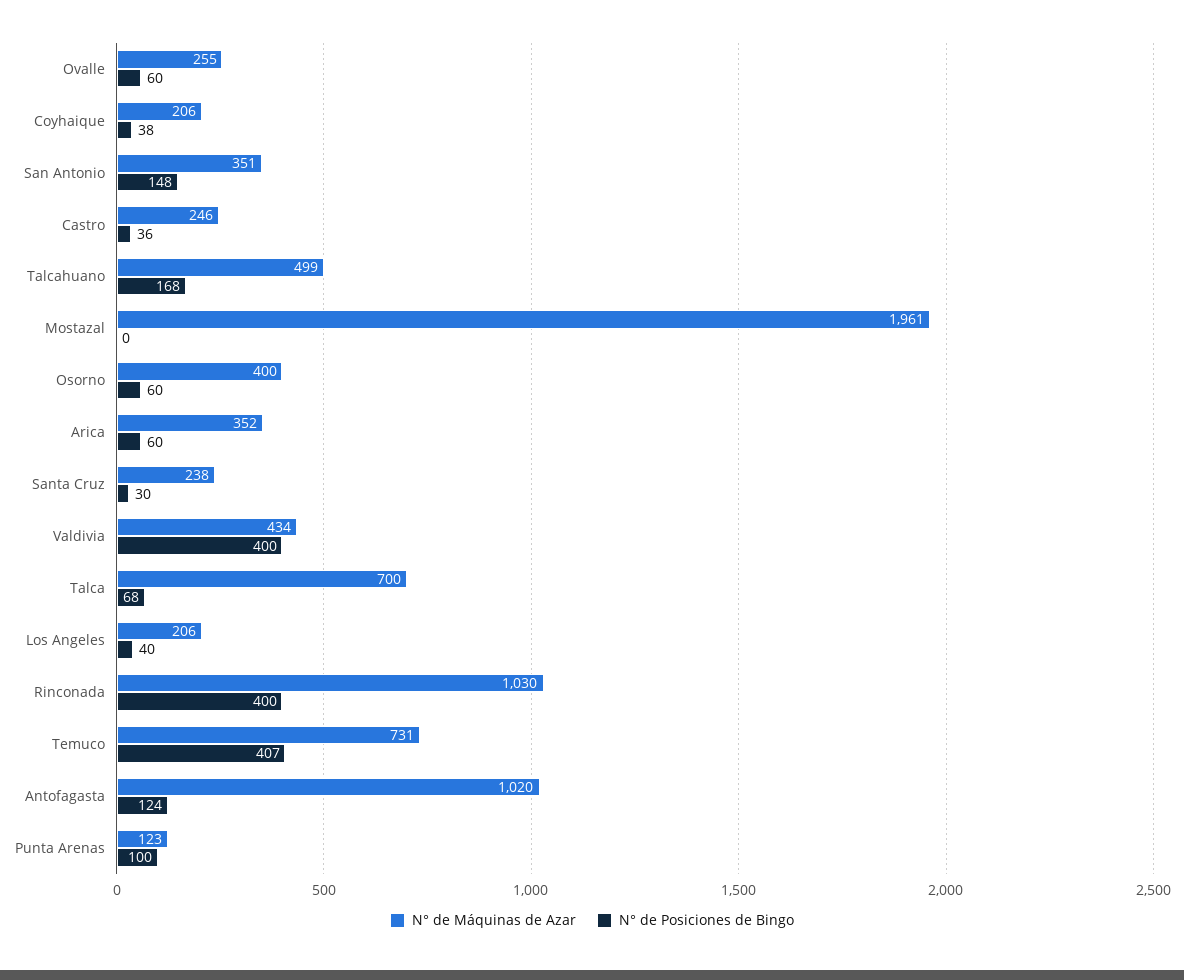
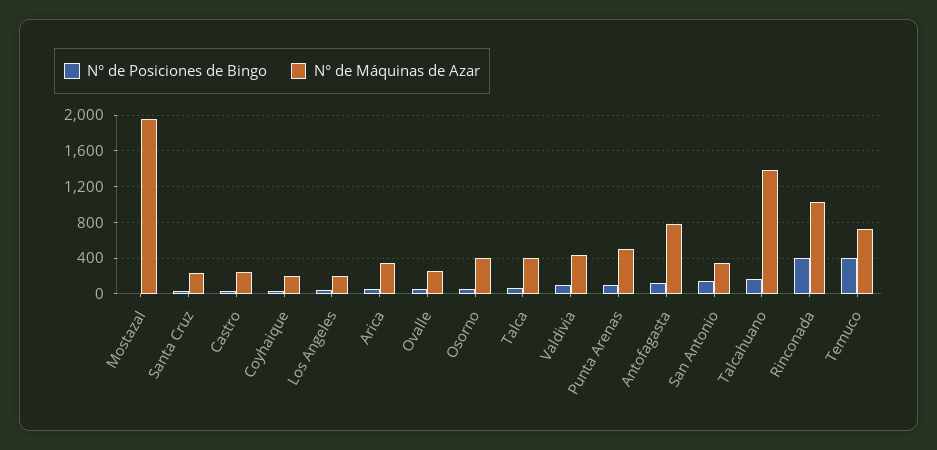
  {
    "N° de Máquinas de Azar": {
      "Ovalle": 255,
      "Coyhaique": 206,
      "San Antonio": 351,
      "Castro": 246,
-     "Talcahuano": 499,
+     "Talcahuano": 1400,
      "Mostazal": 1961,
      "Osorno": 400,
      "Arica": 352,
      "Santa Cruz": 238,
      "Valdivia": 434,
-     "Talca": 700,
+     "Talca": 400,
      "Los Angeles": 206,
      "Rinconada": 1030,
      "Temuco": 731,
-     "Antofagasta": 1020,
+     "Antofagasta": 800,
-     "Punta Arenas": 123
+     "Punta Arenas": 500
    },
    "N° de Posiciones de Bingo": {
      "Ovalle": 60,
      "Coyhaique": 38,
      "San Antonio": 148,
      "Castro": 36,
      "Talcahuano": 168,
      "Mostazal": 0,
      "Osorno": 60,
      "Arica": 60,
      "Santa Cruz": 30,
-     "Valdivia": 400,
+     "Valdivia": 100,
      "Talca": 68,
      "Los Angeles": 40,
      "Rinconada": 400,
      "Temuco": 407,
      "Antofagasta": 124,
      "Punta Arenas": 100
    }
  }

